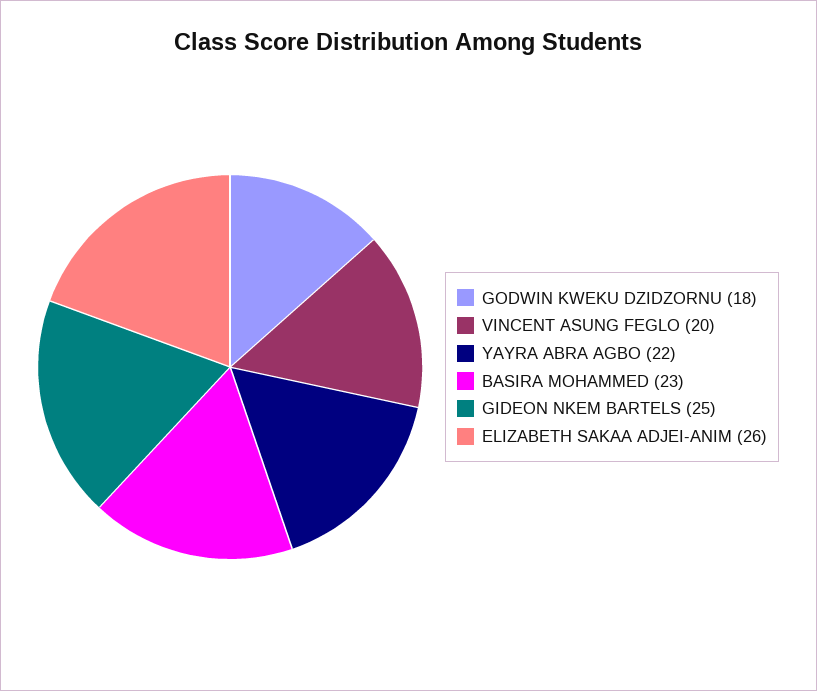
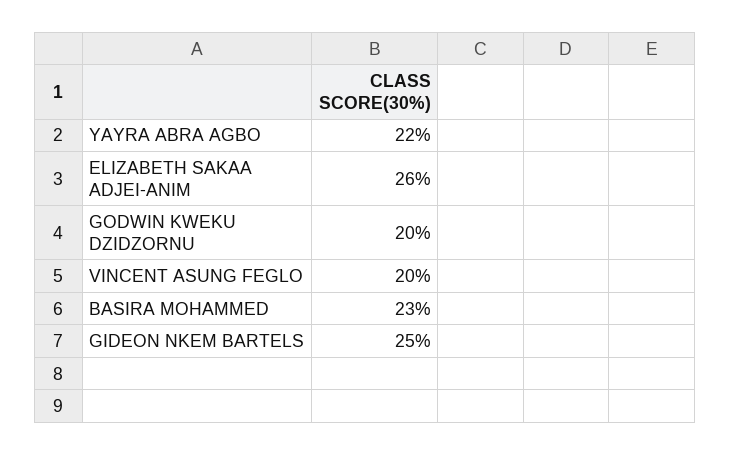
  {
-   "GODWIN KWEKU DZIDZORNU": 18,
+   "GODWIN KWEKU DZIDZORNU": 20,
    "VINCENT ASUNG FEGLO": 20,
    "YAYRA ABRA AGBO": 22,
    "BASIRA MOHAMMED": 23,
    "GIDEON NKEM BARTELS": 25,
    "ELIZABETH SAKAA ADJEI-ANIM": 26
  }

